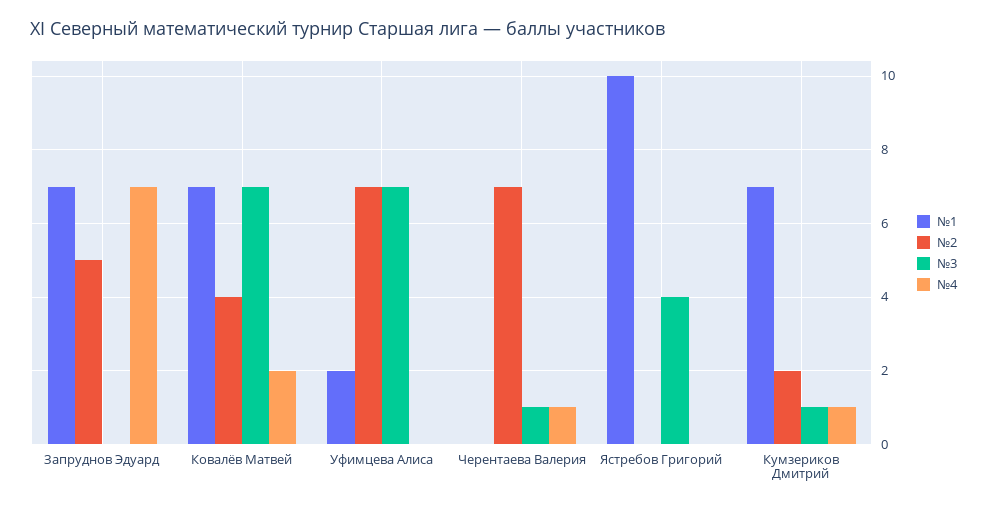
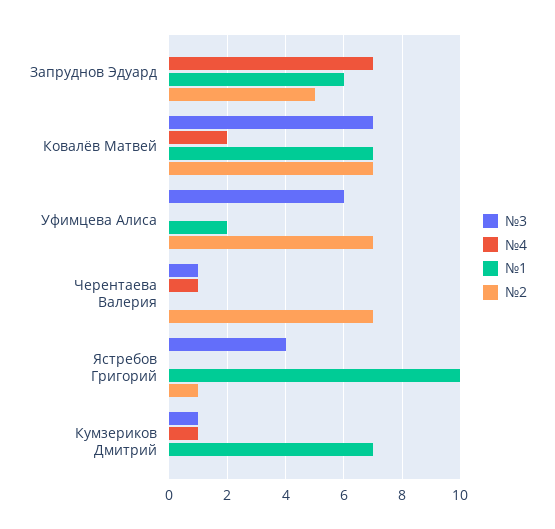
  {
    "№1": {
-     "Запруднов Эдуард": 7,
+     "Запруднов Эдуард": 6,
      "Ковалёв Матвей": 7,
      "Уфимцева Алиса": 2,
      "Черентаева Валерия": 0,
      "Ястребов Григорий": 10,
      "Кумзериков Дмитрий": 7
    },
    "№2": {
      "Запруднов Эдуард": 5,
-     "Ковалёв Матвей": 4,
+     "Ковалёв Матвей": 7,
      "Уфимцева Алиса": 7,
      "Черентаева Валерия": 7,
-     "Ястребов Григорий": 0,
+     "Ястребов Григорий": 1,
-     "Кумзериков Дмитрий": 2
+     "Кумзериков Дмитрий": 0
    },
    "№3": {
      "Запруднов Эдуард": 0,
      "Ковалёв Матвей": 7,
-     "Уфимцева Алиса": 7,
+     "Уфимцева Алиса": 6,
      "Черентаева Валерия": 1,
      "Ястребов Григорий": 4,
      "Кумзериков Дмитрий": 1
    },
    "№4": {
      "Запруднов Эдуард": 7,
      "Ковалёв Матвей": 2,
      "Уфимцева Алиса": 0,
      "Черентаева Валерия": 1,
      "Ястребов Григорий": 0,
      "Кумзериков Дмитрий": 1
    }
  }

